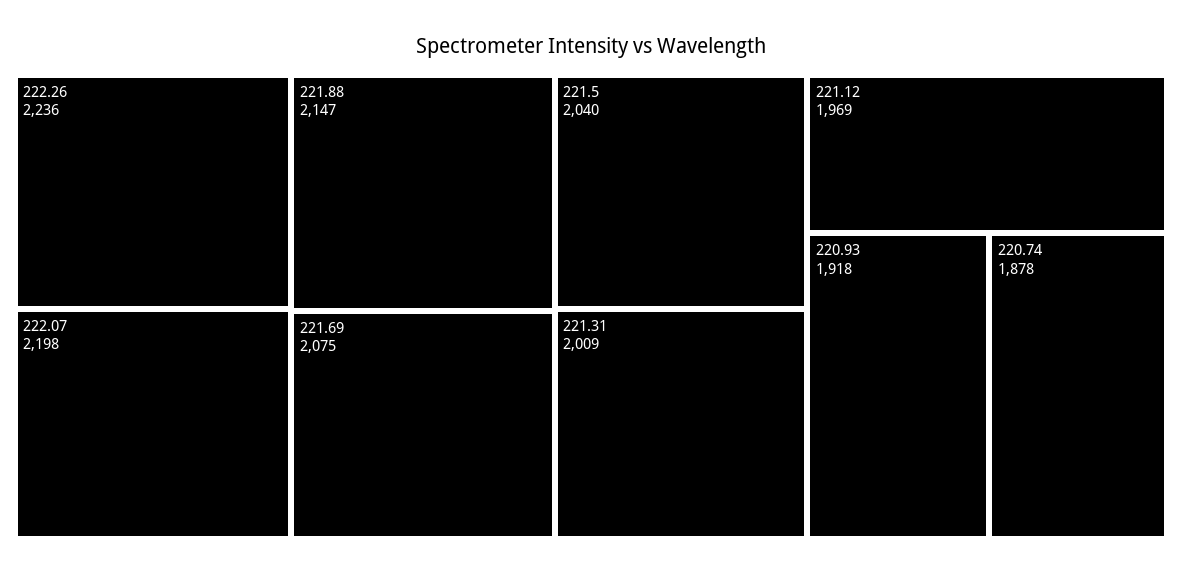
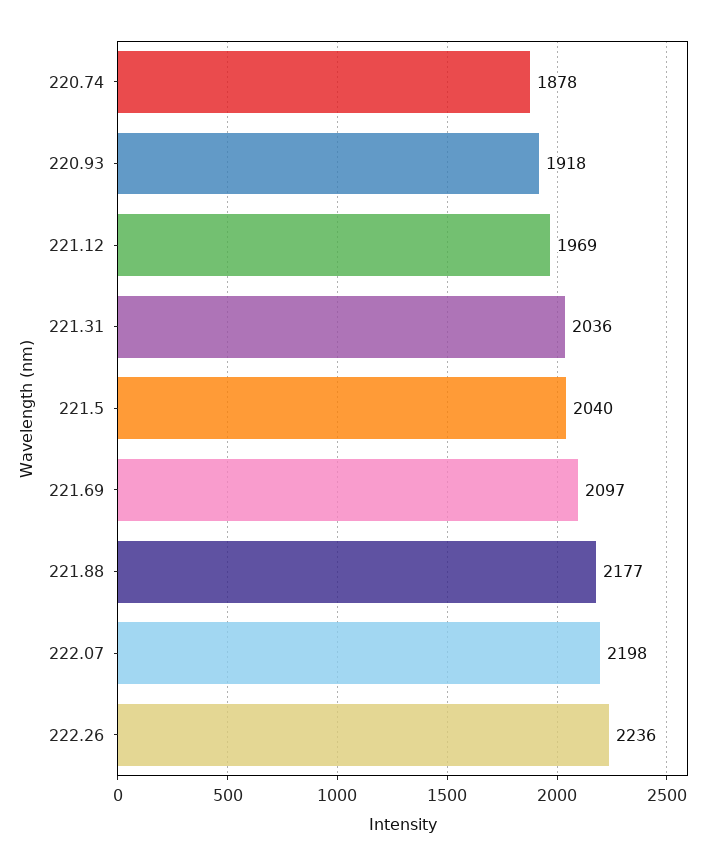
  {
    "222.26": 2236,
    "222.07": 2198,
-   "221.88": 2147,
+   "221.88": 2177,
-   "221.69": 2075,
+   "221.69": 2097,
    "221.5": 2040,
-   "221.31": 2009,
+   "221.31": 2036,
    "221.12": 1969,
    "220.93": 1918,
    "220.74": 1878
  }

